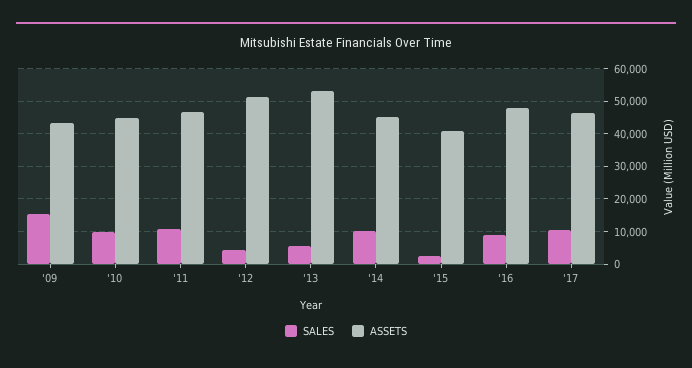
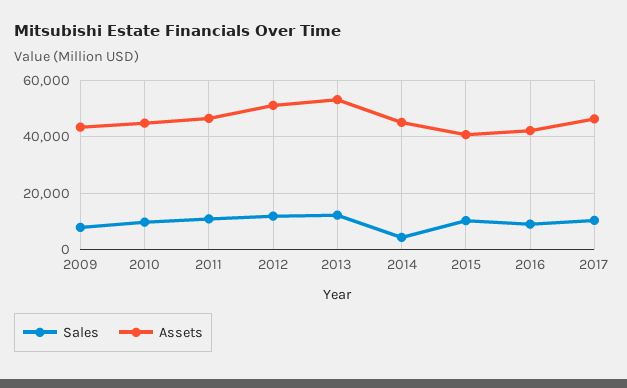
  {
    "SALES": {
-     "'09": 16000,
+     "'09": 7500,
      "'10": 10000,
      "'11": 10000,
-     "'12": 4000,
+     "'12": 12500,
-     "'13": 6000,
+     "'13": 12500,
-     "'14": 10000,
+     "'14": 5000,
-     "'15": 2000,
+     "'15": 10000,
      "'16": 10000,
      "'17": 10000
    },
    "ASSETS": {
      "'09": 44000,
      "'10": 44000,
      "'11": 46000,
      "'12": 52000,
      "'13": 54000,
      "'14": 46000,
      "'15": 40000,
-     "'16": 48000,
+     "'16": 42500,
      "'17": 46000
    }
  }

